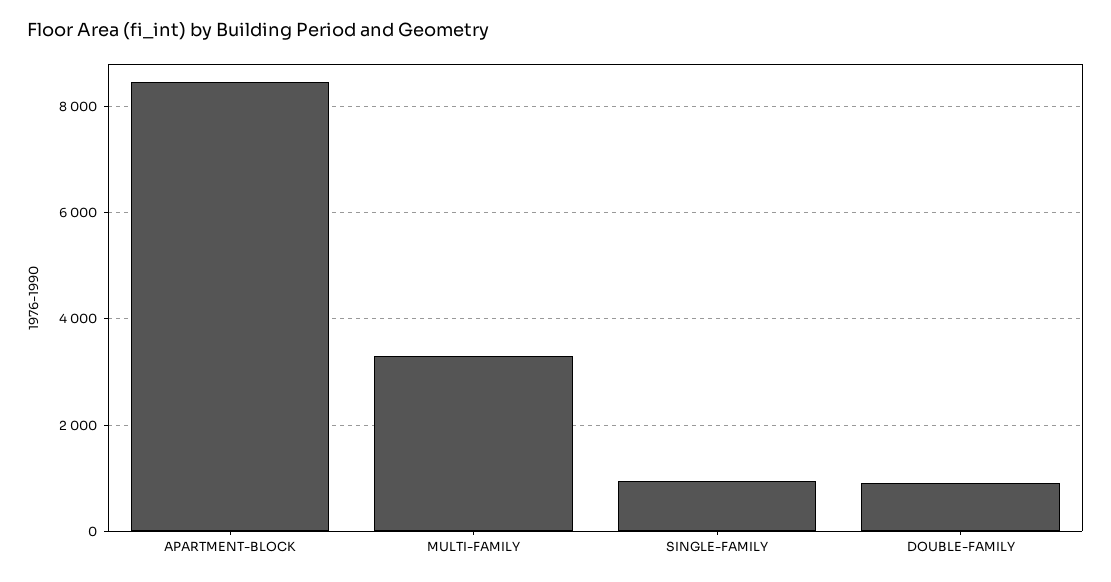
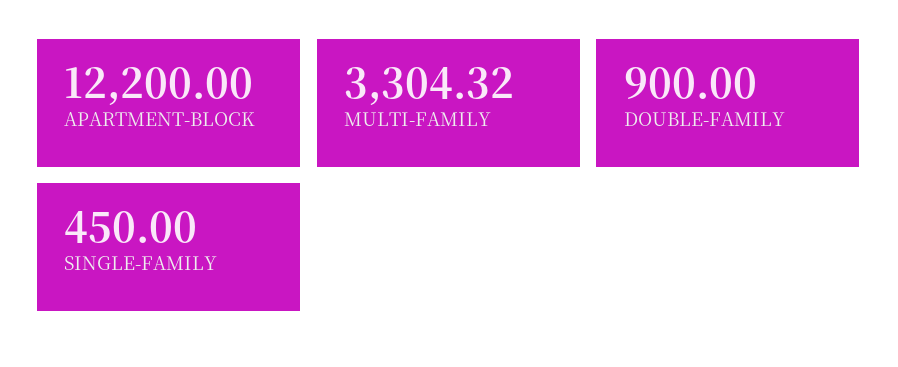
  {
-   "APARTMENT-BLOCK": 8400,
+   "APARTMENT-BLOCK": 12200,
    "MULTI-FAMILY": 3304.32,
-   "SINGLE-FAMILY": 1000,
+   "SINGLE-FAMILY": 450,
    "DOUBLE-FAMILY": 900
  }

